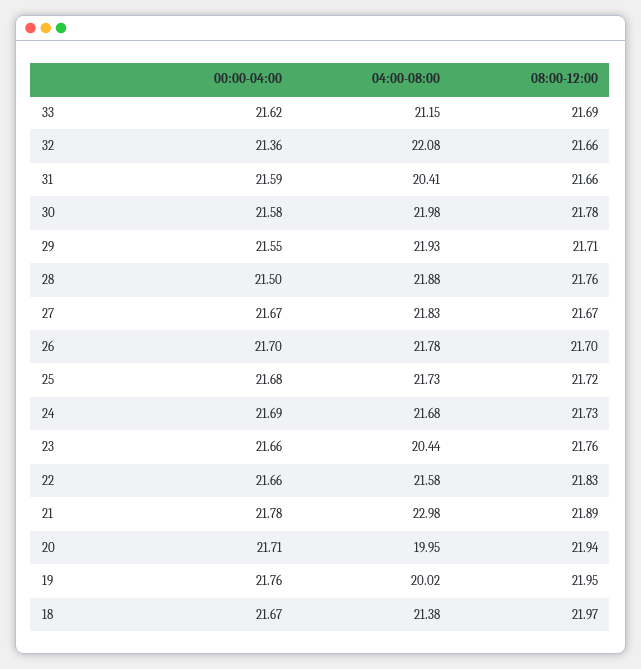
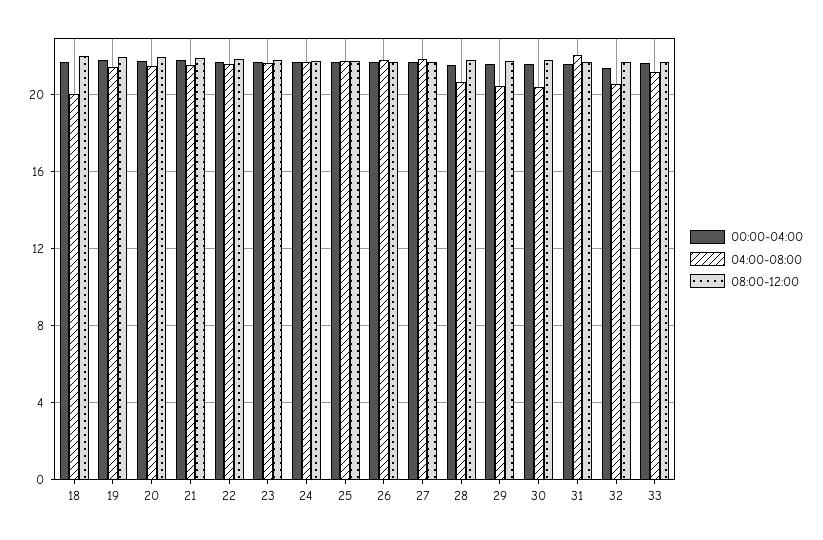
  {
    "00:00-04:00": {
      "33": 21.62,
      "32": 21.36,
      "31": 21.59,
      "30": 21.58,
      "29": 21.55,
      "28": 21.5,
      "27": 21.67,
      "26": 21.7,
      "25": 21.68,
      "24": 21.69,
      "23": 21.66,
      "22": 21.66,
      "21": 21.78,
      "20": 21.71,
      "19": 21.76,
      "18": 21.67
    },
    "04:00-08:00": {
      "33": 21.15,
-     "32": 22.08,
+     "32": 20.5,
-     "31": 20.41,
+     "31": 22,
-     "30": 21.98,
+     "30": 20.5,
-     "29": 21.93,
+     "29": 20.5,
-     "28": 21.88,
+     "28": 20.5,
      "27": 21.83,
      "26": 21.78,
      "25": 21.73,
      "24": 21.68,
-     "23": 20.44,
+     "23": 21.5,
      "22": 21.58,
-     "21": 22.98,
+     "21": 21.5,
-     "20": 19.95,
+     "20": 21.5,
-     "19": 20.02,
+     "19": 21.5,
-     "18": 21.38
+     "18": 20
    },
    "08:00-12:00": {
      "33": 21.69,
      "32": 21.66,
      "31": 21.66,
      "30": 21.78,
      "29": 21.71,
      "28": 21.76,
      "27": 21.67,
      "26": 21.7,
      "25": 21.72,
      "24": 21.73,
      "23": 21.76,
      "22": 21.83,
      "21": 21.89,
      "20": 21.94,
      "19": 21.95,
      "18": 21.97
    }
  }

